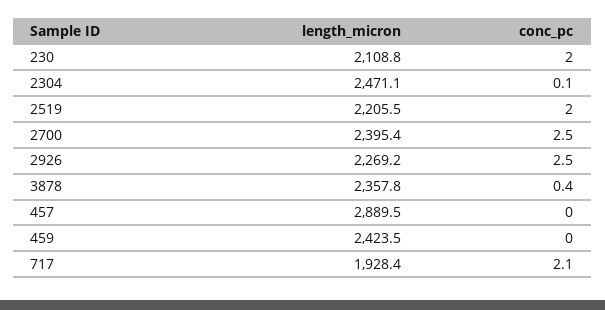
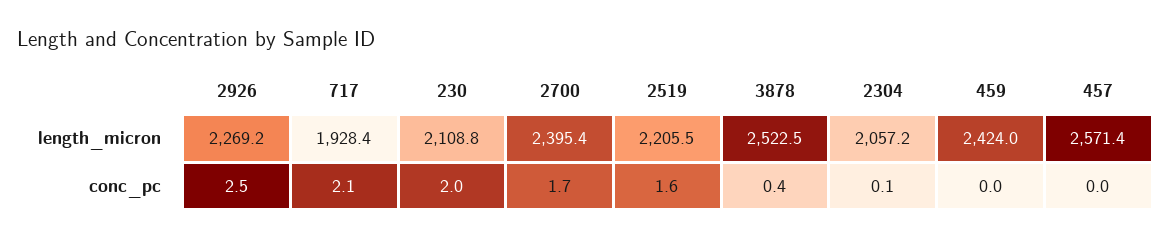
  {
    "length_micron": {
      "230": 2108.8,
-     "2304": 2471.1,
+     "2304": 2057.2,
      "2519": 2205.5,
      "2700": 2395.4,
      "2926": 2269.2,
-     "3878": 2357.8,
+     "3878": 2522.5,
-     "457": 2889.5,
+     "457": 2571.4,
-     "459": 2423.5,
+     "459": 2424,
      "717": 1928.4
    },
    "conc_pc": {
      "230": 2,
      "2304": 0.1,
-     "2519": 2,
+     "2519": 1.6,
-     "2700": 2.5,
+     "2700": 1.7,
      "2926": 2.5,
      "3878": 0.4,
      "457": 0,
      "459": 0,
      "717": 2.1
    }
  }

